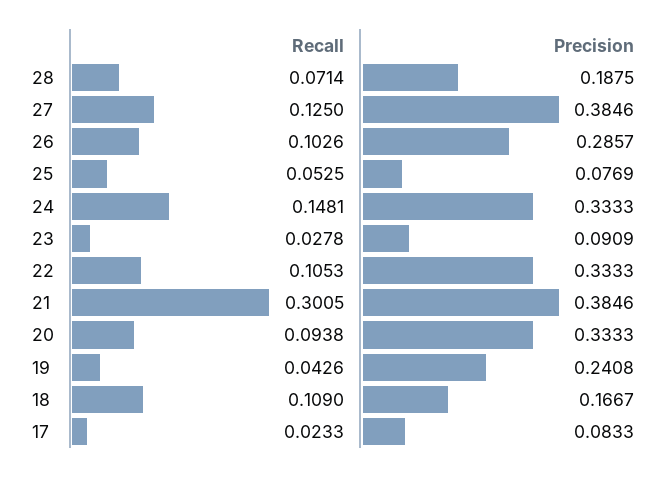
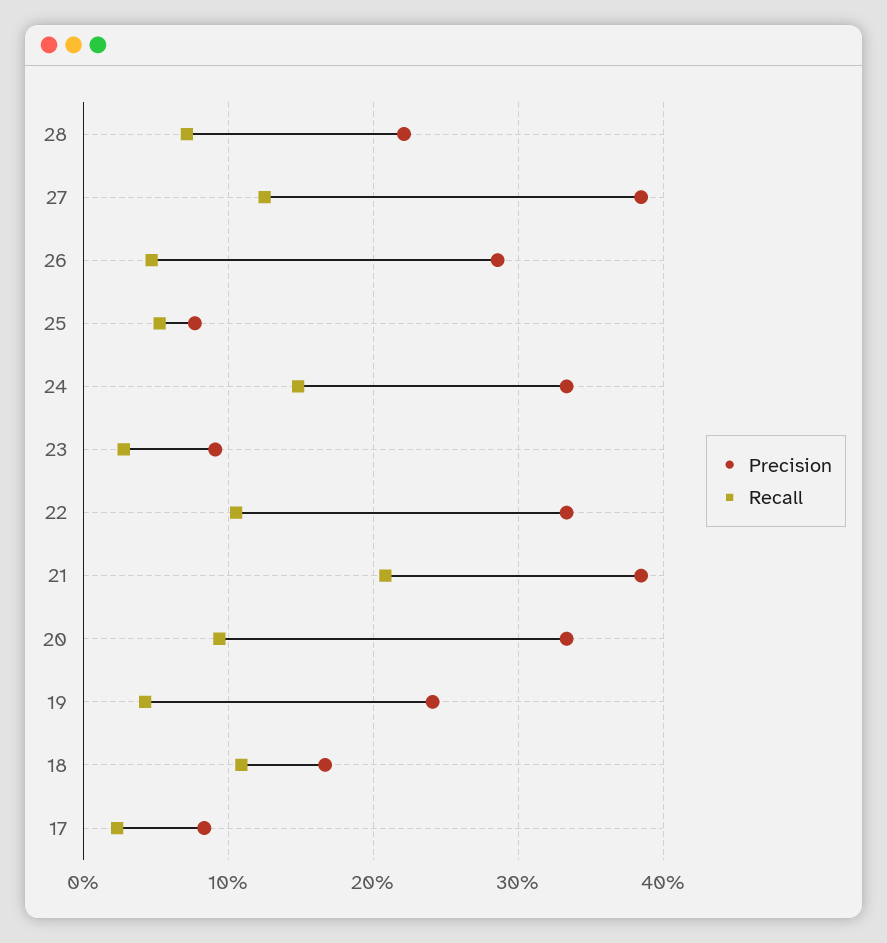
  {
    "Recall": {
      "28": 0.0714,
      "27": 0.125,
-     "26": 0.1026,
+     "26": 0.05,
      "25": 0.0525,
      "24": 0.1481,
      "23": 0.0278,
      "22": 0.1053,
-     "21": 0.3005,
+     "21": 0.21,
      "20": 0.0938,
      "19": 0.0426,
      "18": 0.109,
      "17": 0.0233
    },
    "Precision": {
-     "28": 0.1875,
+     "28": 0.22,
      "27": 0.3846,
      "26": 0.2857,
      "25": 0.0769,
      "24": 0.3333,
      "23": 0.0909,
      "22": 0.3333,
      "21": 0.3846,
      "20": 0.3333,
      "19": 0.2408,
      "18": 0.1667,
      "17": 0.0833
    }
  }

